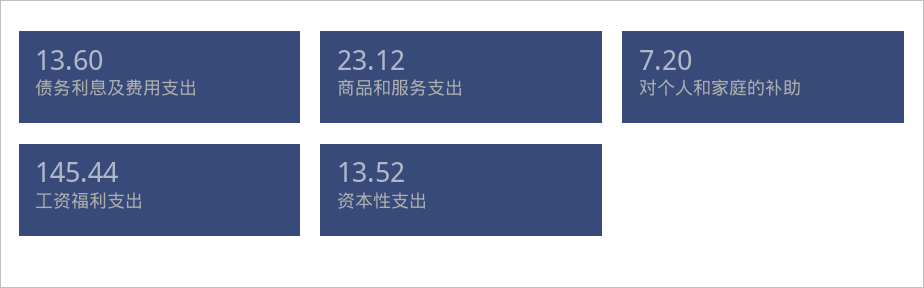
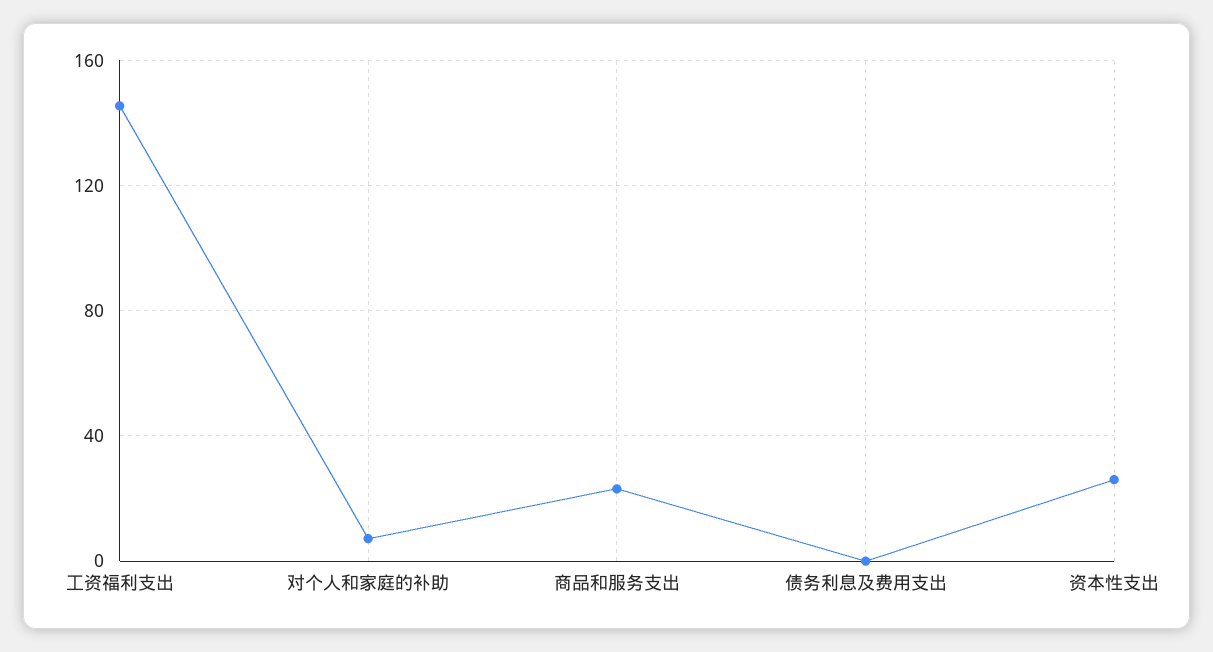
  {
-   "债务利息及费用支出": 13.6,
+   "债务利息及费用支出": 0,
    "商品和服务支出": 23.12,
    "对个人和家庭的补助": 7.2,
    "工资福利支出": 145.44,
-   "资本性支出": 13.52
+   "资本性支出": 25
  }

